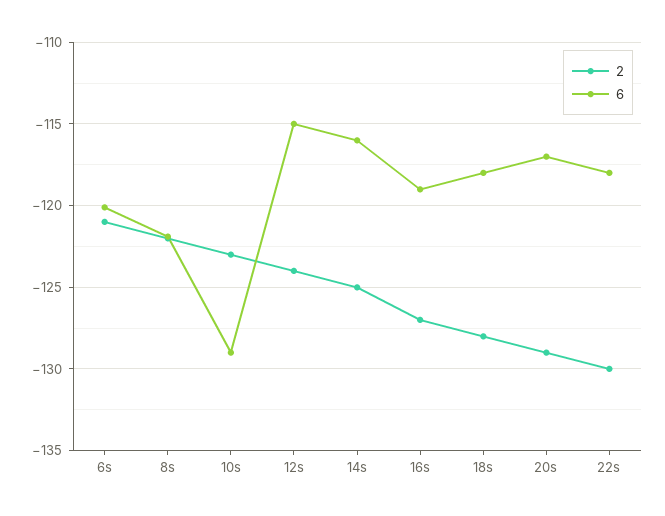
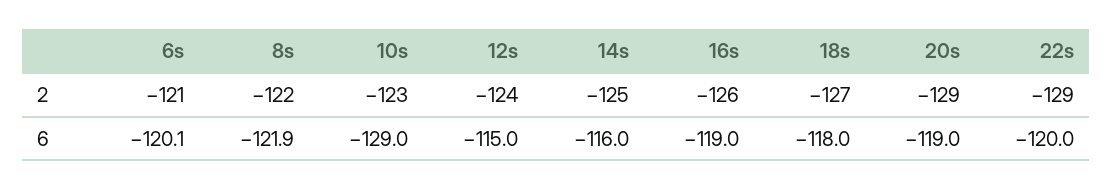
  {
    "2": {
      "6s": -121,
      "8s": -122,
      "10s": -123,
      "12s": -124,
      "14s": -125,
-     "16s": -127,
+     "16s": -126,
-     "18s": -128,
+     "18s": -127,
      "20s": -129,
-     "22s": -130
+     "22s": -129
    },
    "6": {
      "6s": -120.1,
      "8s": -121.9,
      "10s": -129,
      "12s": -115,
      "14s": -116,
      "16s": -119,
      "18s": -118,
-     "20s": -117,
+     "20s": -119,
-     "22s": -118
+     "22s": -120
    }
  }

